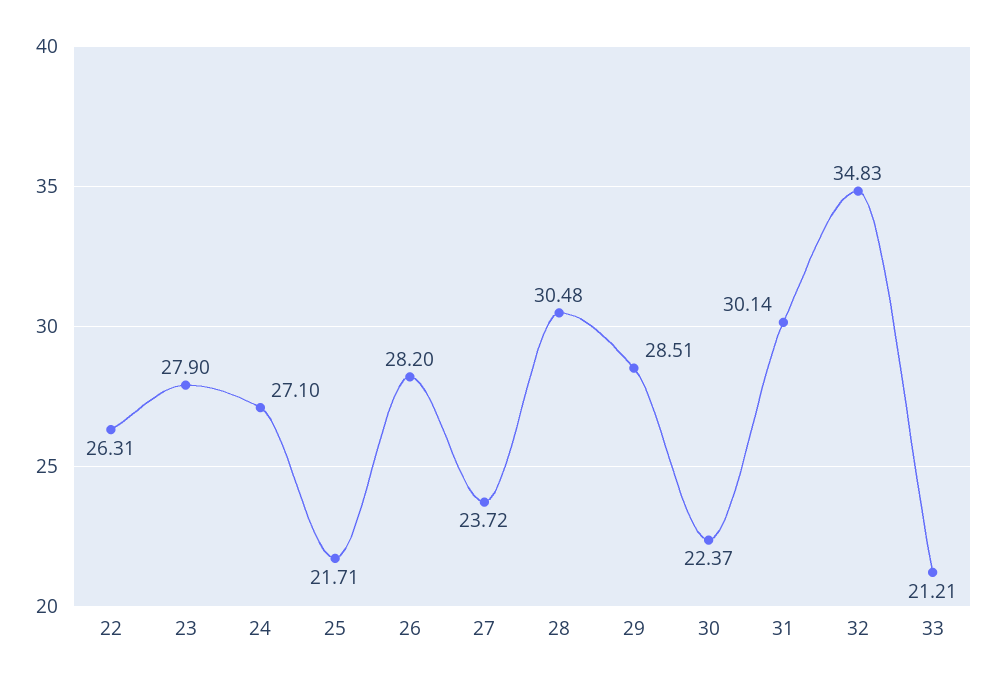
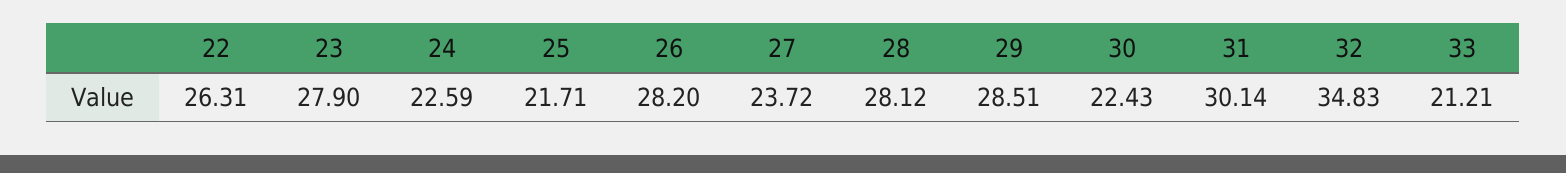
  {
    "22": 26.31,
    "23": 27.9,
-   "24": 27.1,
+   "24": 22.59,
    "25": 21.71,
    "26": 28.2,
    "27": 23.72,
-   "28": 30.48,
+   "28": 28.12,
    "29": 28.51,
-   "30": 22.37,
+   "30": 22.43,
    "31": 30.14,
    "32": 34.83,
    "33": 21.21
  }

